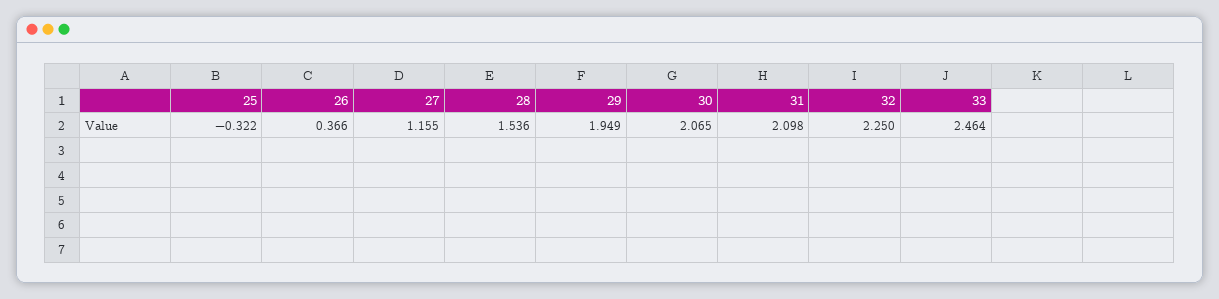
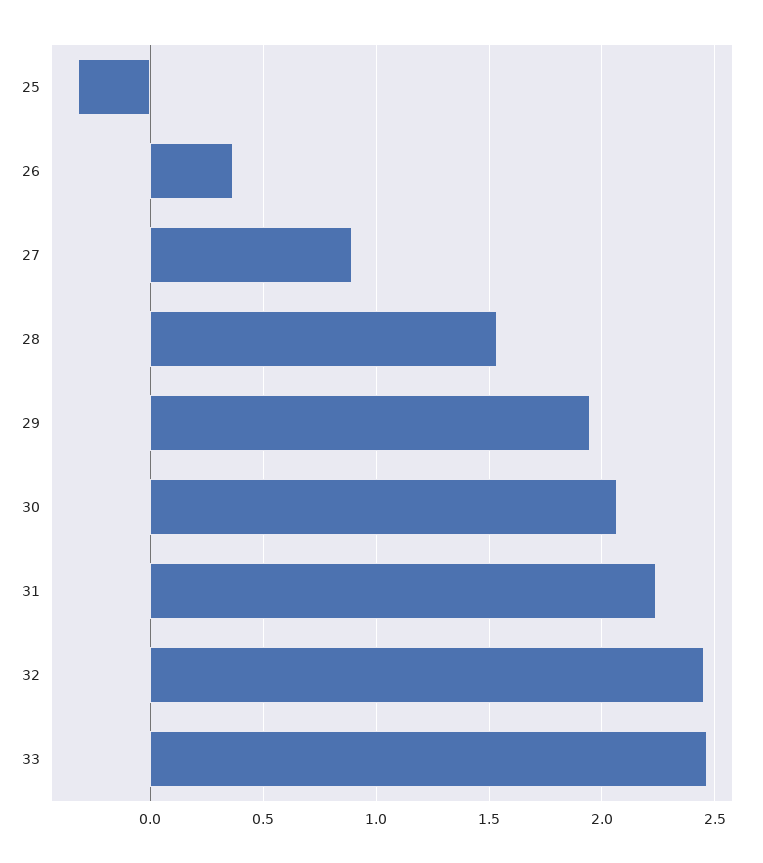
  {
    "25": -0.322,
    "26": 0.366,
-   "27": 1.155,
+   "27": 0.9,
    "28": 1.536,
    "29": 1.949,
    "30": 2.065,
-   "31": 2.098,
+   "31": 2.25,
-   "32": 2.25,
+   "32": 2.45,
    "33": 2.464
  }

